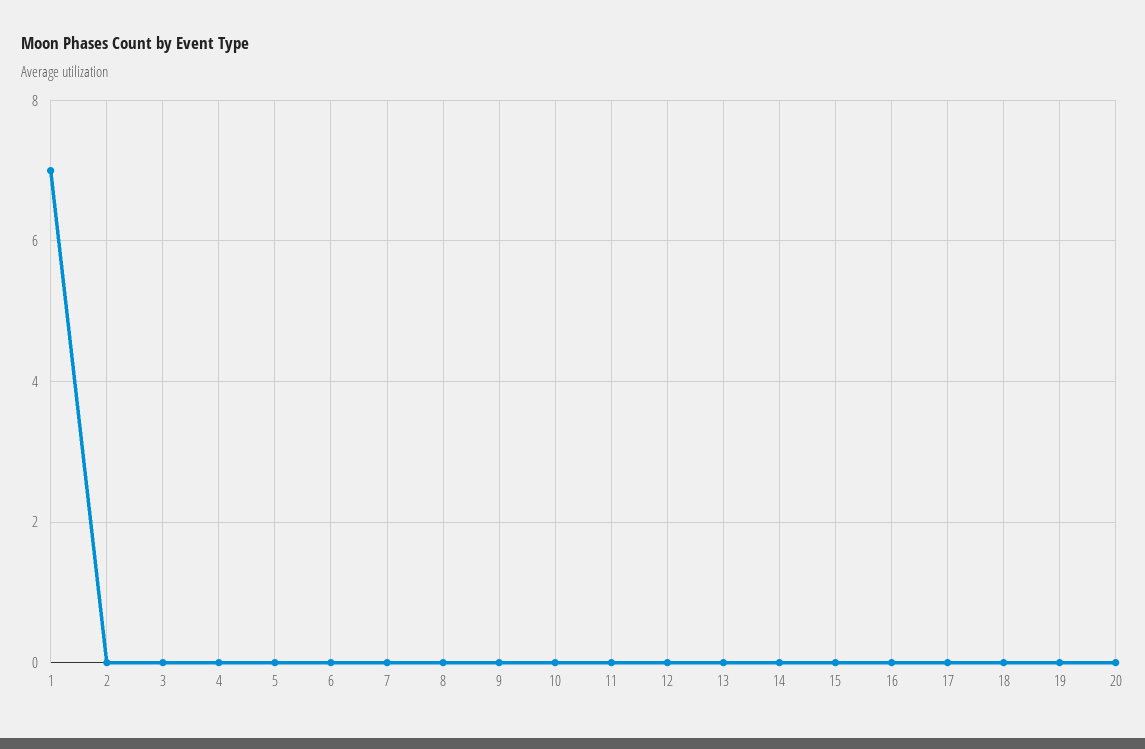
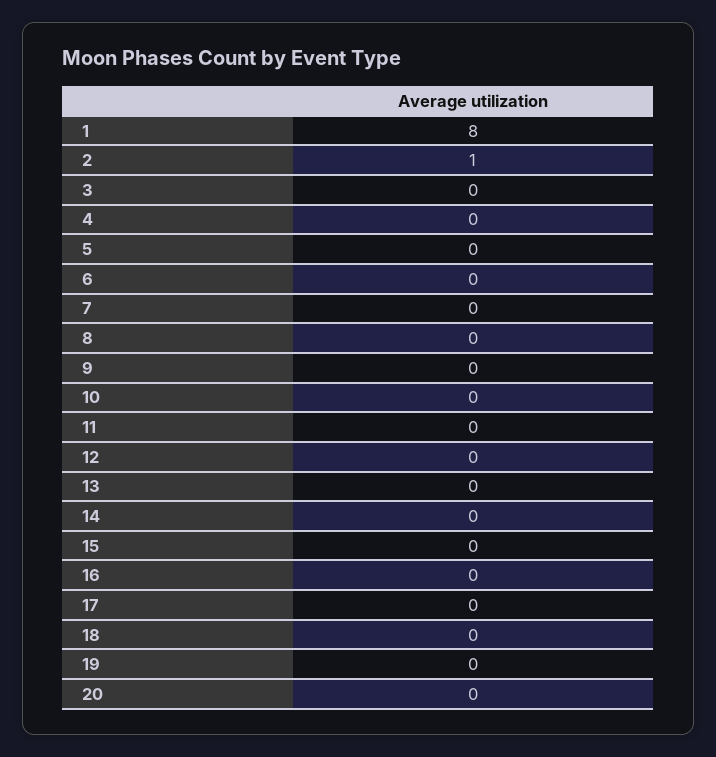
  {
-   "1": 7,
+   "1": 8,
-   "2": 0,
+   "2": 1,
    "3": 0,
    "4": 0,
    "5": 0,
    "6": 0,
    "7": 0,
    "8": 0,
    "9": 0,
    "10": 0,
    "11": 0,
    "12": 0,
    "13": 0,
    "14": 0,
    "15": 0,
    "16": 0,
    "17": 0,
    "18": 0,
    "19": 0,
    "20": 0
  }

